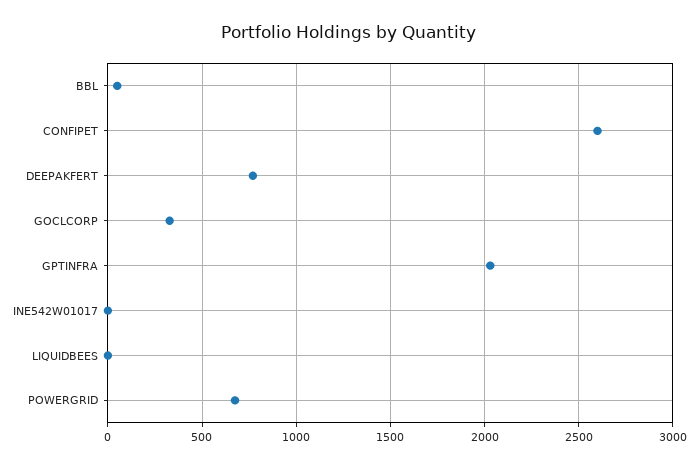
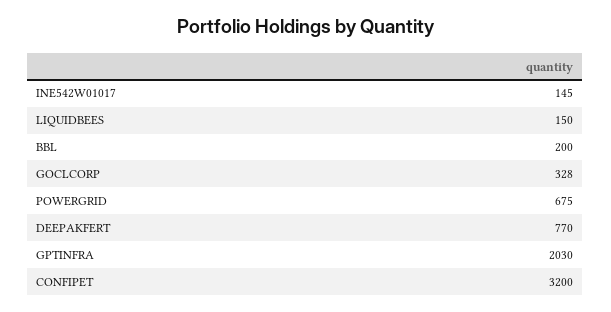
  {
-   "BBL": 50,
+   "BBL": 200,
-   "CONFIPET": 2600,
+   "CONFIPET": 3200,
    "DEEPAKFERT": 770,
    "GOCLCORP": 328,
    "GPTINFRA": 2030,
-   "INE542W01017": 0,
+   "INE542W01017": 145,
-   "LIQUIDBEES": 0,
+   "LIQUIDBEES": 150,
    "POWERGRID": 675
  }

